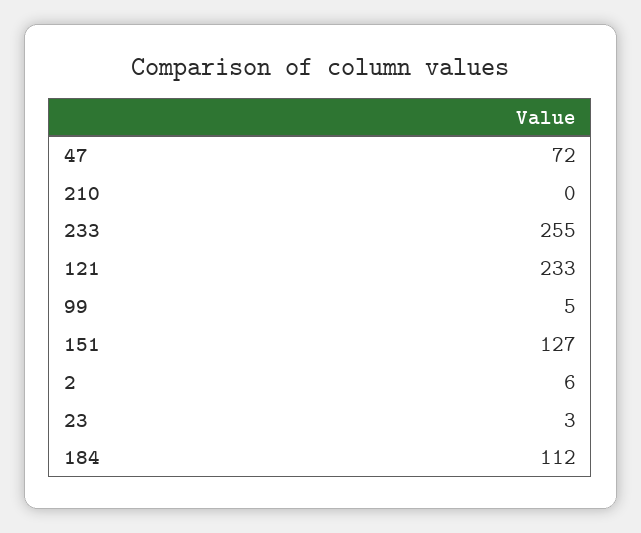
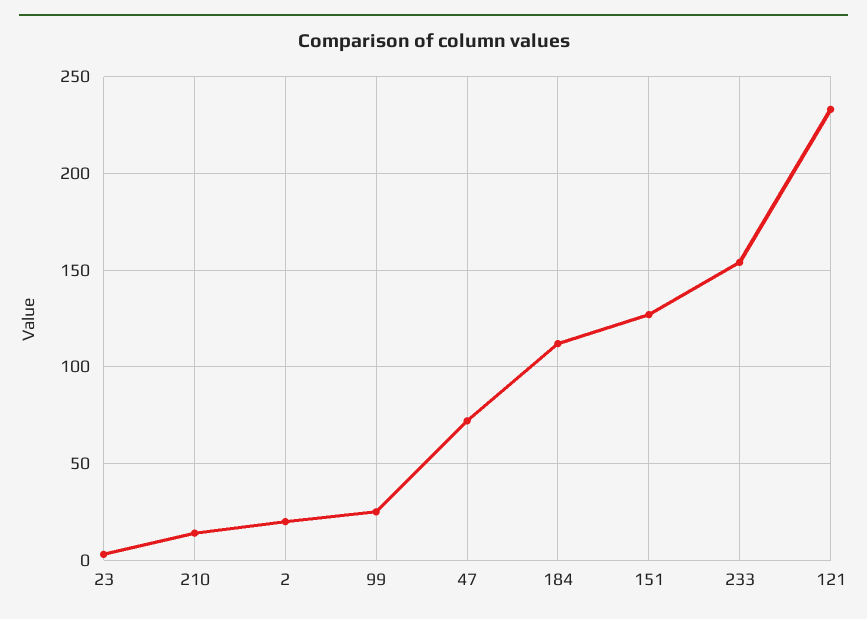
  {
    "47": 72,
-   "210": 0,
+   "210": 15,
-   "233": 255,
+   "233": 155,
    "121": 233,
-   "99": 5,
+   "99": 25,
    "151": 127,
-   "2": 6,
+   "2": 20,
    "23": 3,
    "184": 112
  }

